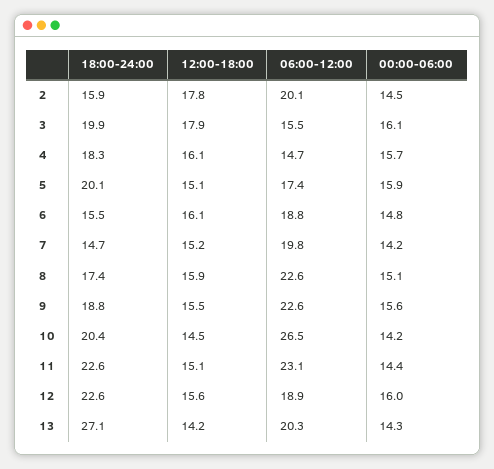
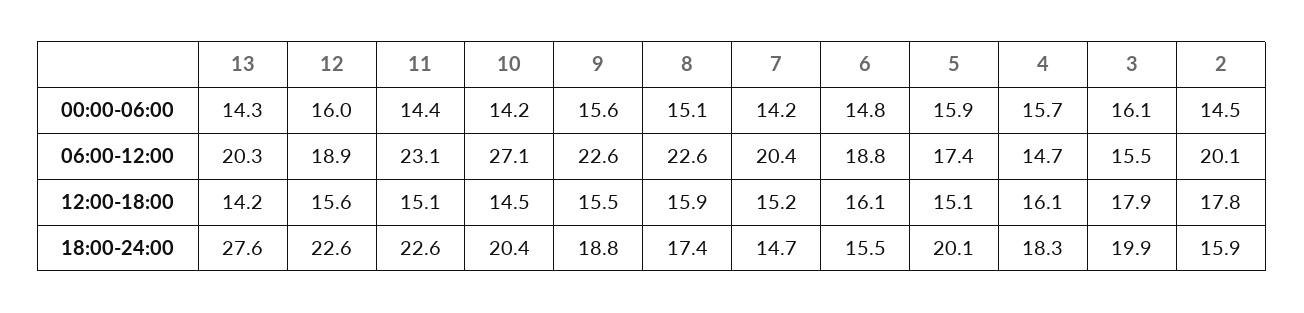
  {
    "18:00-24:00": {
      "2": 15.9,
      "3": 19.9,
      "4": 18.3,
      "5": 20.1,
      "6": 15.5,
      "7": 14.7,
      "8": 17.4,
      "9": 18.8,
      "10": 20.4,
      "11": 22.6,
      "12": 22.6,
-     "13": 27.1
+     "13": 27.6
    },
    "12:00-18:00": {
      "2": 17.8,
      "3": 17.9,
      "4": 16.1,
      "5": 15.1,
      "6": 16.1,
      "7": 15.2,
      "8": 15.9,
      "9": 15.5,
      "10": 14.5,
      "11": 15.1,
      "12": 15.6,
      "13": 14.2
    },
    "06:00-12:00": {
      "2": 20.1,
      "3": 15.5,
      "4": 14.7,
      "5": 17.4,
      "6": 18.8,
-     "7": 19.8,
+     "7": 20.4,
      "8": 22.6,
      "9": 22.6,
-     "10": 26.5,
+     "10": 27.1,
      "11": 23.1,
      "12": 18.9,
      "13": 20.3
    },
    "00:00-06:00": {
      "2": 14.5,
      "3": 16.1,
      "4": 15.7,
      "5": 15.9,
      "6": 14.8,
      "7": 14.2,
      "8": 15.1,
      "9": 15.6,
      "10": 14.2,
      "11": 14.4,
      "12": 16,
      "13": 14.3
    }
  }

